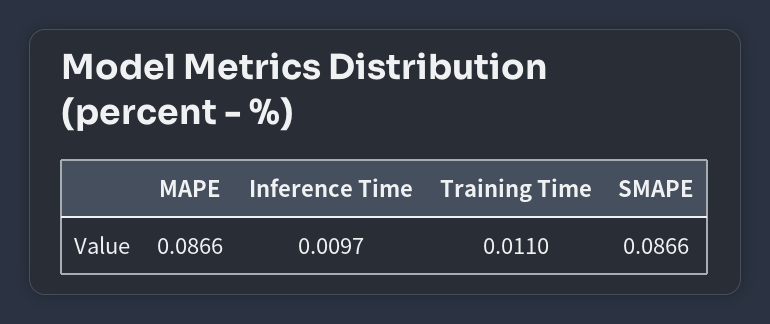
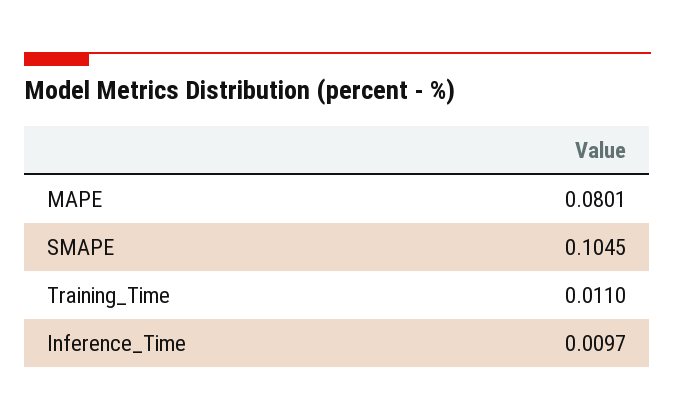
  {
-   "MAPE": 0.0866,
+   "MAPE": 0.0801,
    "Inference Time": 0.0097,
    "Training Time": 0.011,
-   "SMAPE": 0.0866
+   "SMAPE": 0.1045
  }

